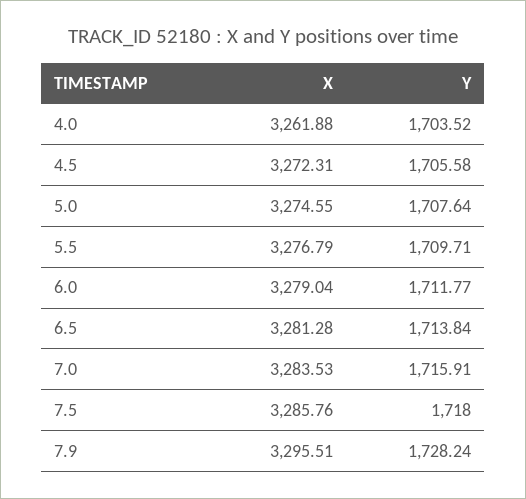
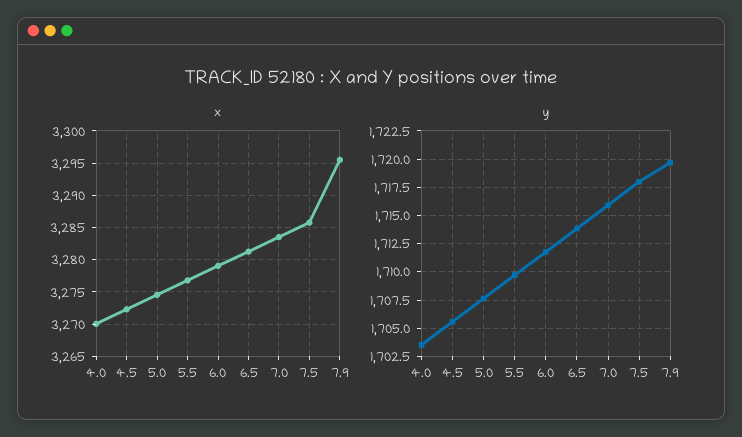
  {
    "X": {
-     "4.0": 3261.88,
+     "4.0": 3270,
      "4.5": 3272.31,
      "5.0": 3274.55,
      "5.5": 3276.79,
      "6.0": 3279.04,
      "6.5": 3281.28,
      "7.0": 3283.53,
      "7.5": 3285.76,
      "7.9": 3295.51
    },
    "Y": {
      "4.0": 1703.52,
      "4.5": 1705.58,
      "5.0": 1707.64,
      "5.5": 1709.71,
      "6.0": 1711.77,
      "6.5": 1713.84,
      "7.0": 1715.91,
      "7.5": 1718,
-     "7.9": 1728.24
+     "7.9": 1720
    }
  }

